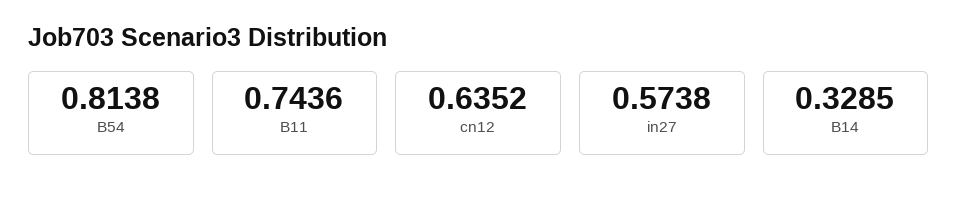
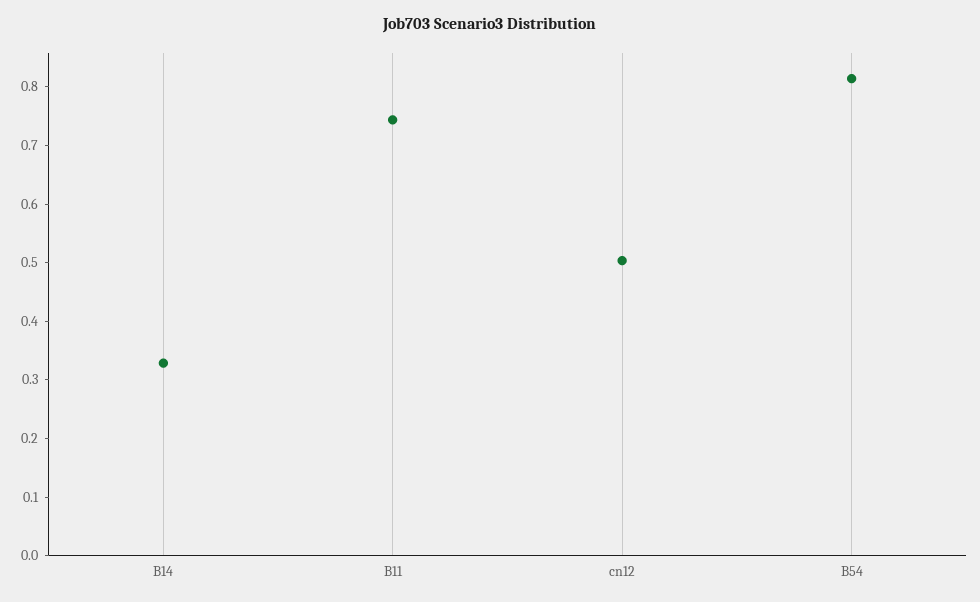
  {
    "B54": 0.8138,
    "B11": 0.7436,
-   "cn12": 0.6352,
+   "cn12": 0.5,
-   "in27": 0.5738,
    "B14": 0.3285
  }

